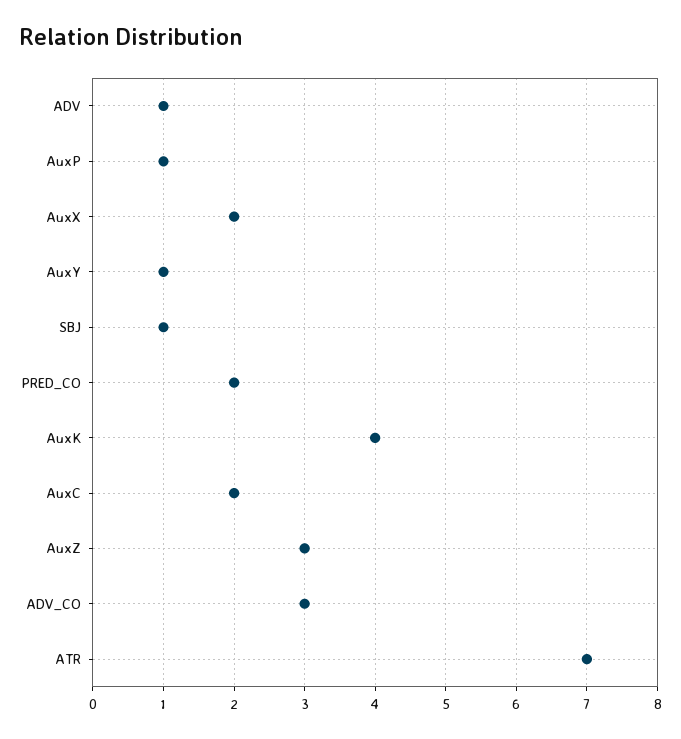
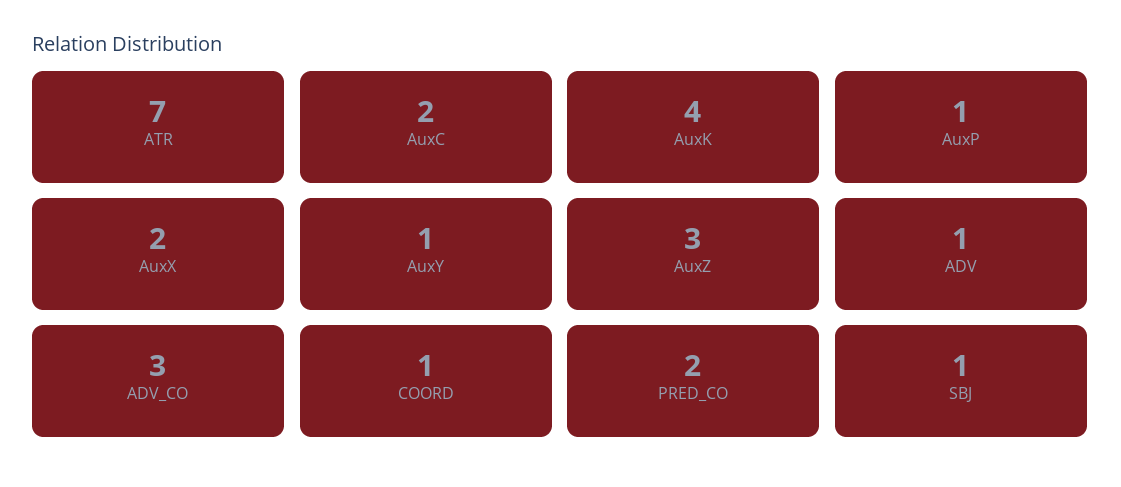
  {
    "ADV": 1,
    "AuxP": 1,
    "AuxX": 2,
    "AuxY": 1,
    "SBJ": 1,
    "PRED_CO": 2,
    "AuxK": 4,
    "AuxC": 2,
    "AuxZ": 3,
    "ADV_CO": 3,
-   "ATR": 7
+   "ATR": 7,
+   "COORD": 1
  }

